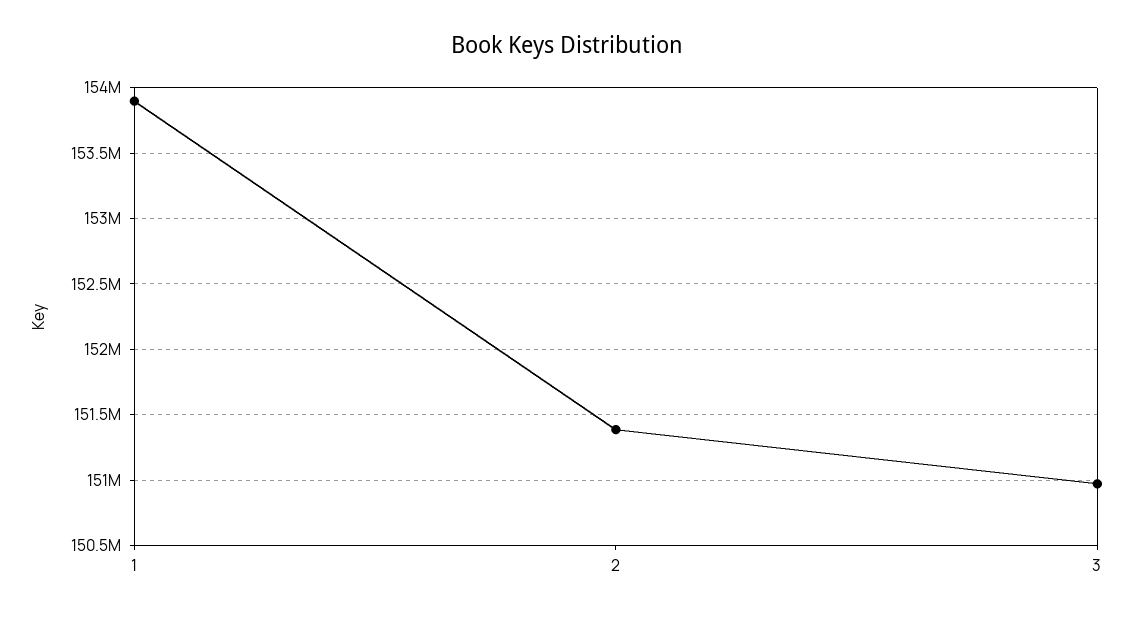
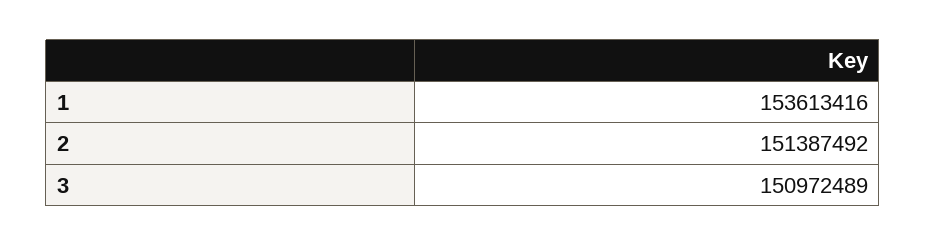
  {
-   "1": 153900000,
+   "1": 153613416,
    "2": 151387492,
    "3": 150972489
  }

